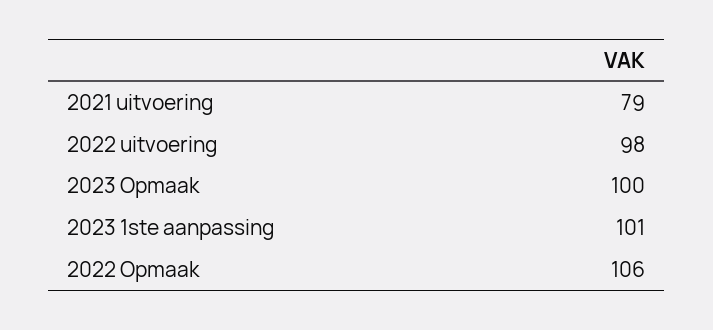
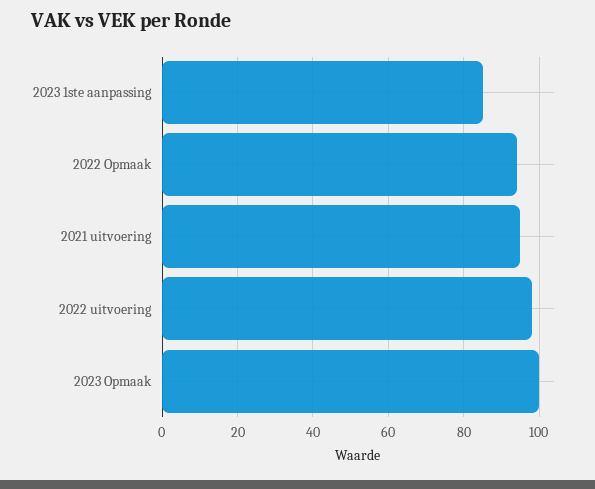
  {
-   "2021 uitvoering": 79,
+   "2021 uitvoering": 95,
    "2022 uitvoering": 98,
    "2023 Opmaak": 100,
-   "2023 1ste aanpassing": 101,
+   "2023 1ste aanpassing": 85,
-   "2022 Opmaak": 106
+   "2022 Opmaak": 95
  }

